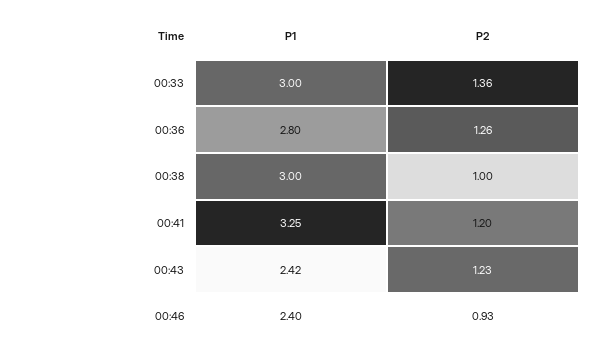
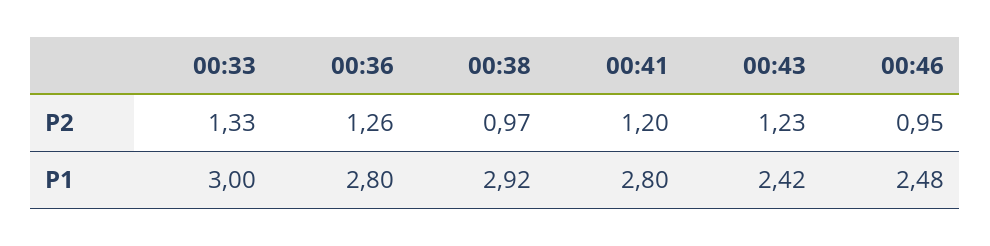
  {
    "P1": {
      "00:33": 3,
      "00:36": 2.8,
-     "00:38": 3,
+     "00:38": 2.92,
-     "00:41": 3.25,
+     "00:41": 2.8,
      "00:43": 2.42,
-     "00:46": 2.4
+     "00:46": 2.48
    },
    "P2": {
-     "00:33": 1.36,
+     "00:33": 1.33,
      "00:36": 1.26,
-     "00:38": 1,
+     "00:38": 0.97,
      "00:41": 1.2,
      "00:43": 1.23,
-     "00:46": 0.93
+     "00:46": 0.95
    }
  }

